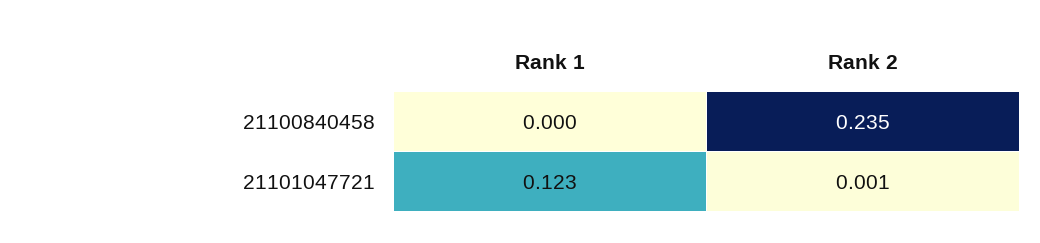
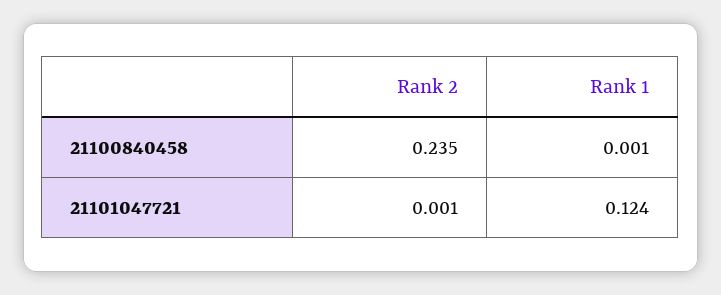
  {
    "Rank 1": {
-     "21100840458": 0,
+     "21100840458": 0.001,
-     "21101047721": 0.123
+     "21101047721": 0.124
    },
    "Rank 2": {
      "21100840458": 0.235,
      "21101047721": 0.001
    }
  }

